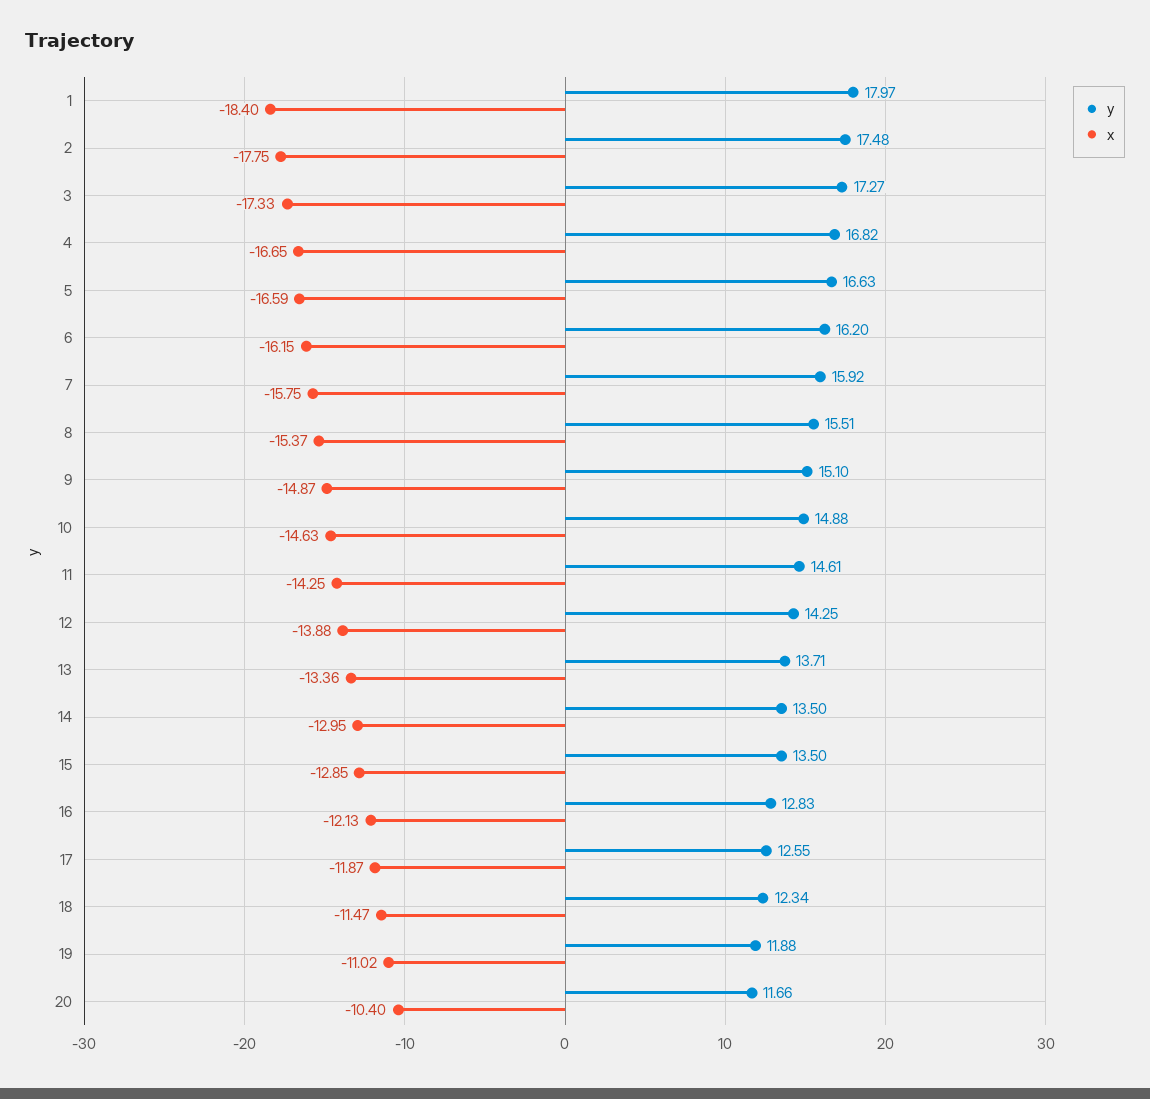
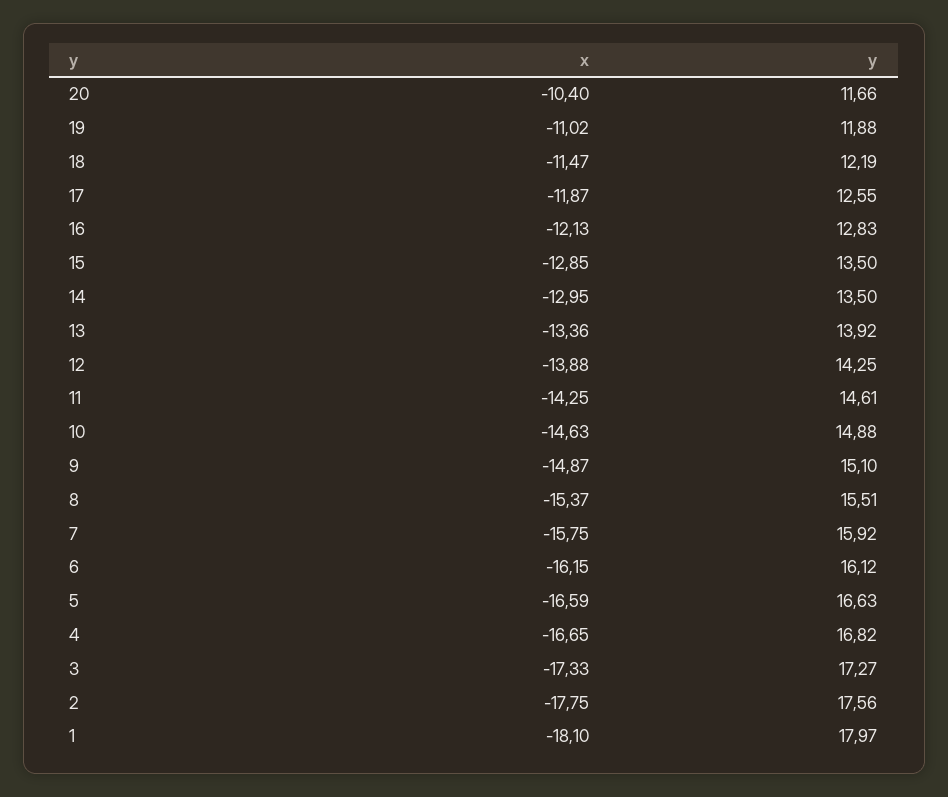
  {
    "y": {
      "1": 17.97,
-     "2": 17.48,
+     "2": 17.56,
      "3": 17.27,
      "4": 16.82,
      "5": 16.63,
-     "6": 16.2,
+     "6": 16.12,
      "7": 15.92,
      "8": 15.51,
      "9": 15.1,
      "10": 14.88,
      "11": 14.61,
      "12": 14.25,
-     "13": 13.71,
+     "13": 13.92,
      "14": 13.5,
      "15": 13.5,
      "16": 12.83,
      "17": 12.55,
-     "18": 12.34,
+     "18": 12.19,
      "19": 11.88,
      "20": 11.66
    },
    "x": {
-     "1": -18.4,
+     "1": -18.1,
      "2": -17.75,
      "3": -17.33,
      "4": -16.65,
      "5": -16.59,
      "6": -16.15,
      "7": -15.75,
      "8": -15.37,
      "9": -14.87,
      "10": -14.63,
      "11": -14.25,
      "12": -13.88,
      "13": -13.36,
      "14": -12.95,
      "15": -12.85,
      "16": -12.13,
      "17": -11.87,
      "18": -11.47,
      "19": -11.02,
      "20": -10.4
    }
  }

